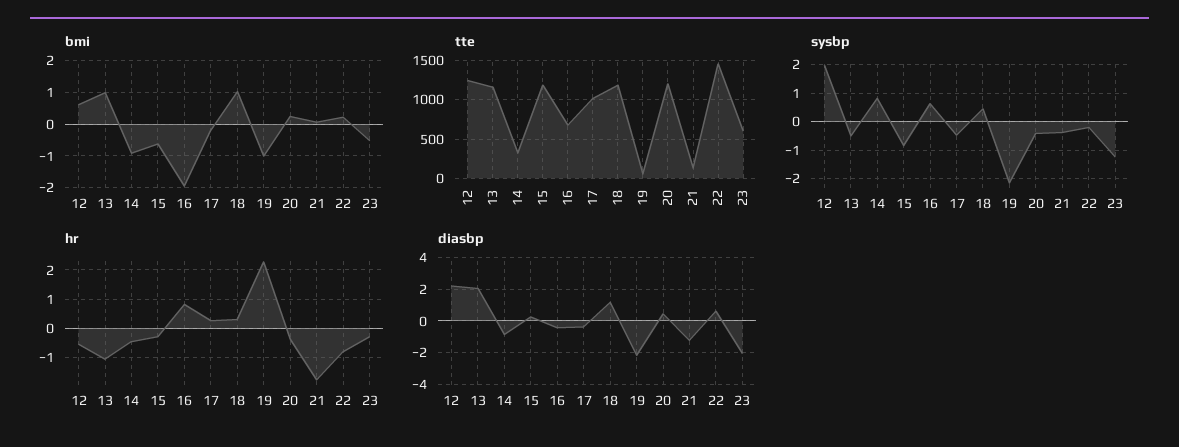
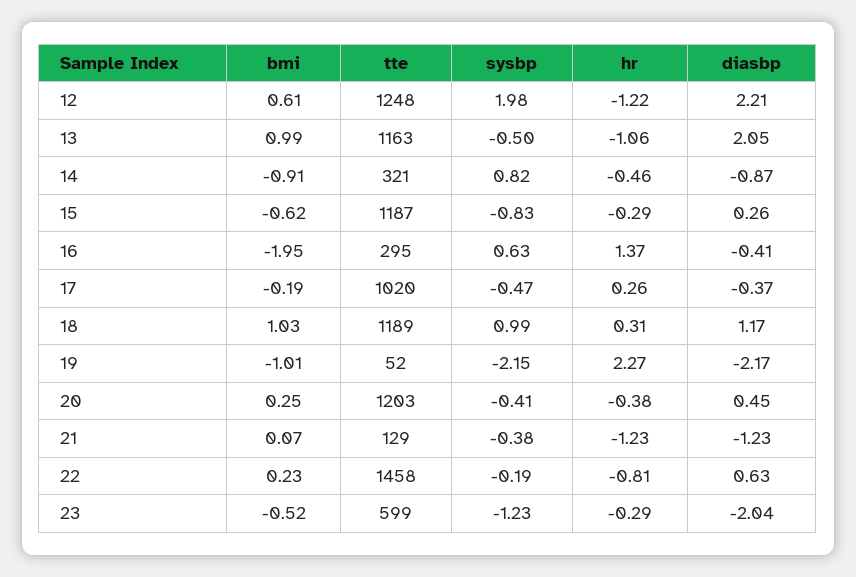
  {
    "bmi": {
      "12": 0.61,
      "13": 0.99,
      "14": -0.91,
      "15": -0.62,
      "16": -1.95,
      "17": -0.19,
      "18": 1.03,
      "19": -1.01,
      "20": 0.25,
      "21": 0.07,
      "22": 0.23,
      "23": -0.52
    },
    "tte": {
      "12": 1248,
      "13": 1163,
      "14": 321,
      "15": 1187,
-     "16": 700,
+     "16": 295,
      "17": 1020,
      "18": 1189,
      "19": 52,
      "20": 1203,
      "21": 129,
      "22": 1458,
      "23": 599
    },
    "sysbp": {
      "12": 1.98,
      "13": -0.5,
      "14": 0.82,
      "15": -0.83,
      "16": 0.63,
      "17": -0.47,
-     "18": 0.5,
+     "18": 0.99,
      "19": -2.15,
      "20": -0.41,
      "21": -0.38,
      "22": -0.19,
      "23": -1.23
    },
    "hr": {
-     "12": -0.5,
+     "12": -1.22,
      "13": -1.06,
      "14": -0.46,
      "15": -0.29,
-     "16": 0.75,
+     "16": 1.37,
      "17": 0.26,
      "18": 0.31,
      "19": 2.27,
      "20": -0.38,
-     "21": -1.75,
+     "21": -1.23,
      "22": -0.81,
      "23": -0.29
    },
    "diasbp": {
      "12": 2.21,
      "13": 2.05,
      "14": -0.87,
      "15": 0.26,
      "16": -0.41,
      "17": -0.37,
      "18": 1.17,
      "19": -2.17,
      "20": 0.45,
      "21": -1.23,
      "22": 0.63,
      "23": -2.04
    }
  }

